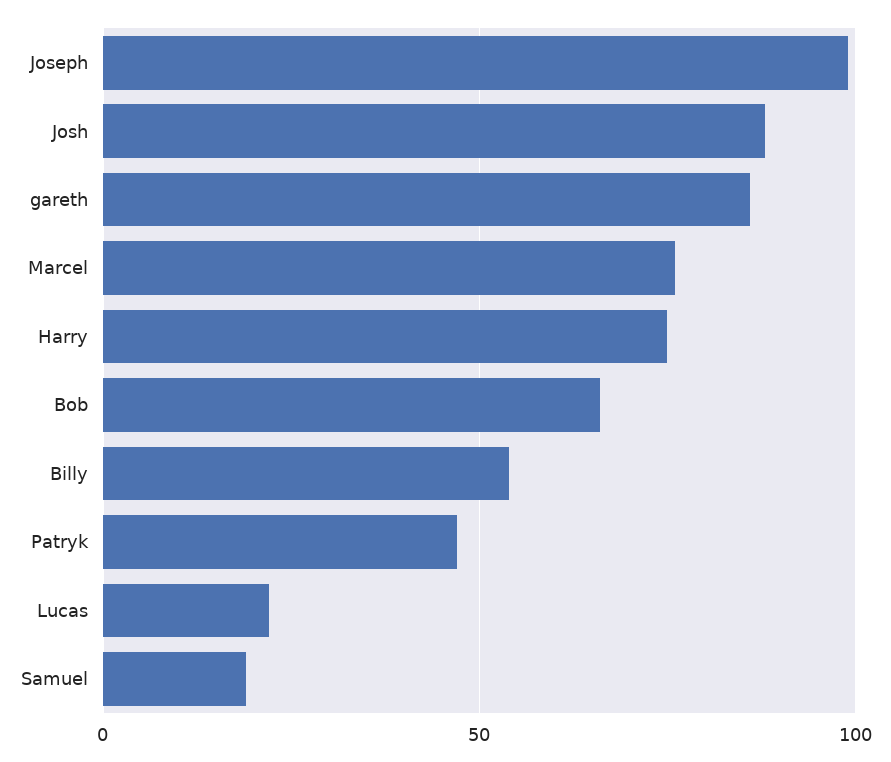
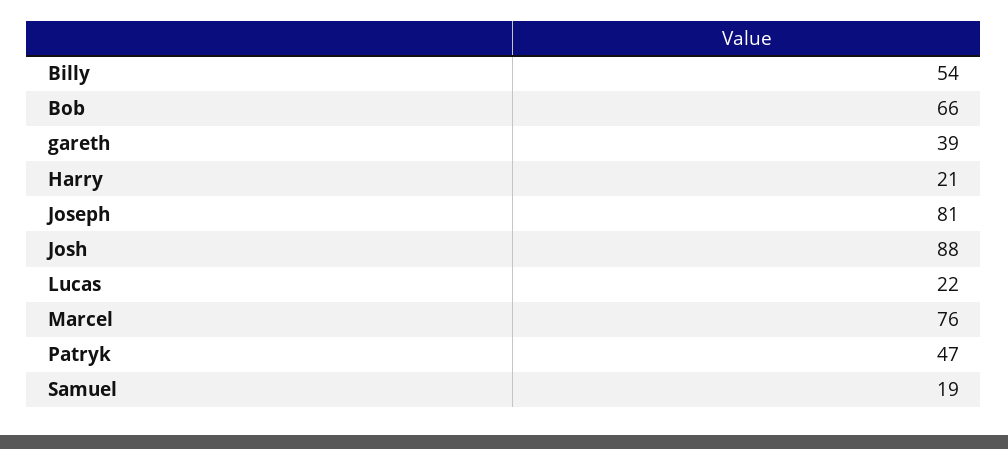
  {
-   "Joseph": 100,
+   "Joseph": 81,
    "Josh": 88,
-   "gareth": 85,
+   "gareth": 39,
    "Marcel": 76,
-   "Harry": 75,
+   "Harry": 21,
    "Bob": 66,
    "Billy": 54,
    "Patryk": 47,
    "Lucas": 22,
    "Samuel": 19
  }

